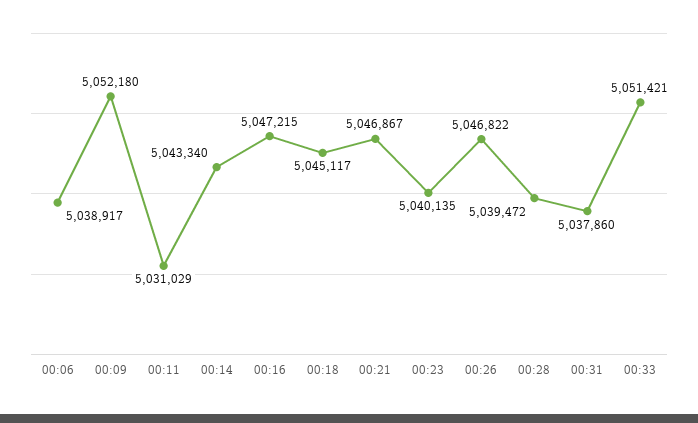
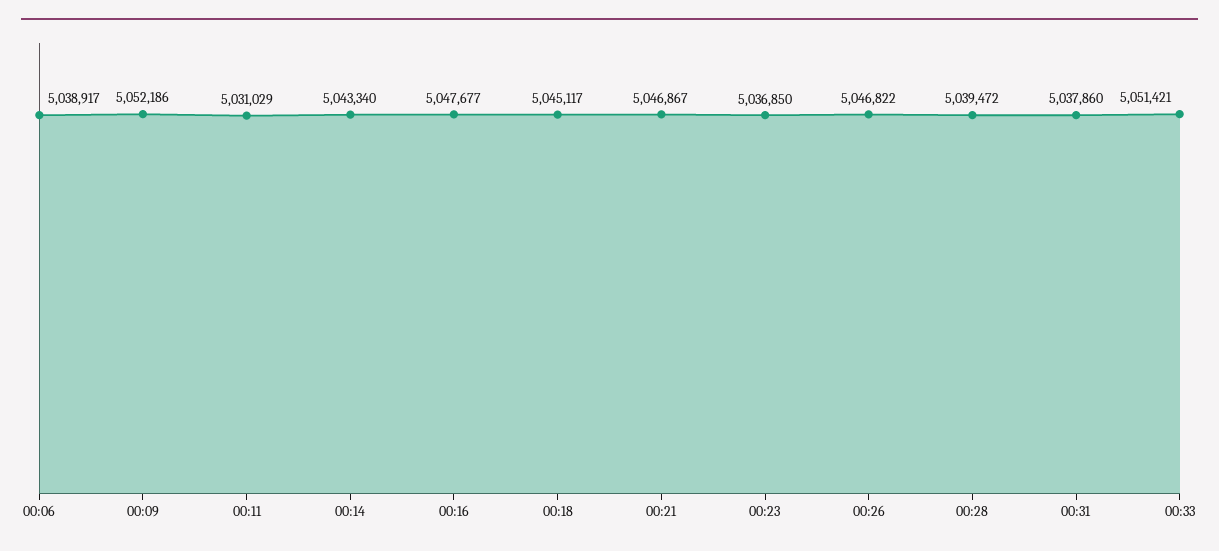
  {
    "00:06": 5038917,
-   "00:09": 5052180,
+   "00:09": 5052186,
    "00:11": 5031029,
    "00:14": 5043340,
-   "00:16": 5047215,
+   "00:16": 5047677,
    "00:18": 5045117,
    "00:21": 5046867,
-   "00:23": 5040135,
+   "00:23": 5036850,
    "00:26": 5046822,
    "00:28": 5039472,
    "00:31": 5037860,
    "00:33": 5051421
  }

